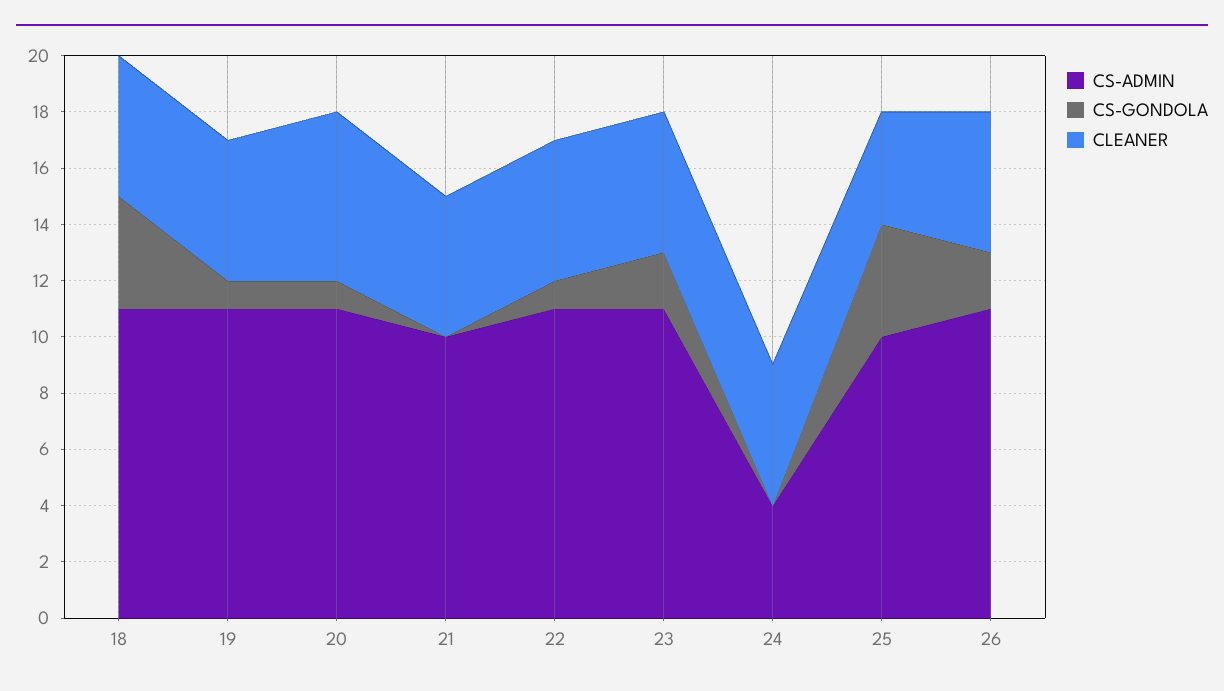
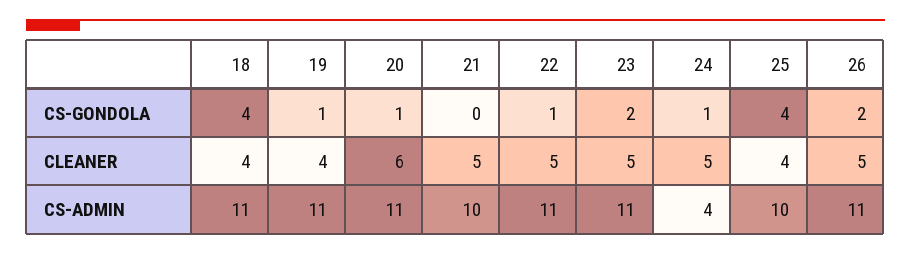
  {
    "CS-ADMIN": {
      "18": 11,
      "19": 11,
      "20": 11,
      "21": 10,
      "22": 11,
      "23": 11,
      "24": 4,
      "25": 10,
      "26": 11
    },
    "CS-GONDOLA": {
      "18": 4,
      "19": 1,
      "20": 1,
      "21": 0,
      "22": 1,
      "23": 2,
-     "24": 0,
+     "24": 1,
      "25": 4,
      "26": 2
    },
    "CLEANER": {
-     "18": 5,
+     "18": 4,
-     "19": 5,
+     "19": 4,
      "20": 6,
      "21": 5,
      "22": 5,
      "23": 5,
      "24": 5,
      "25": 4,
      "26": 5
    }
  }

